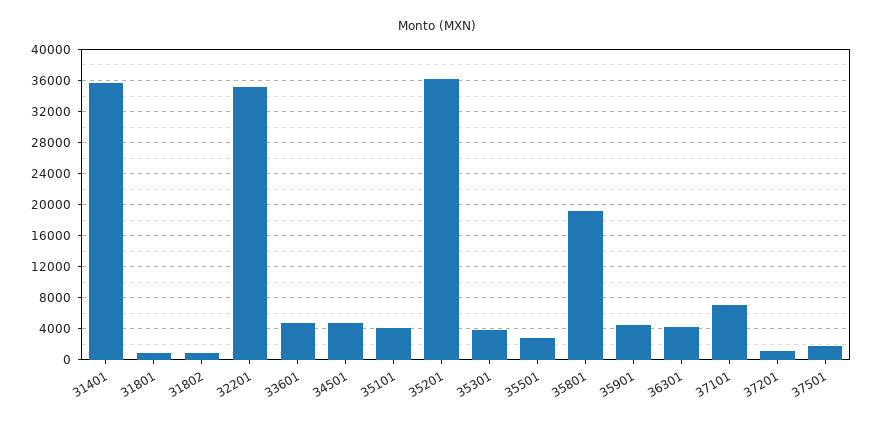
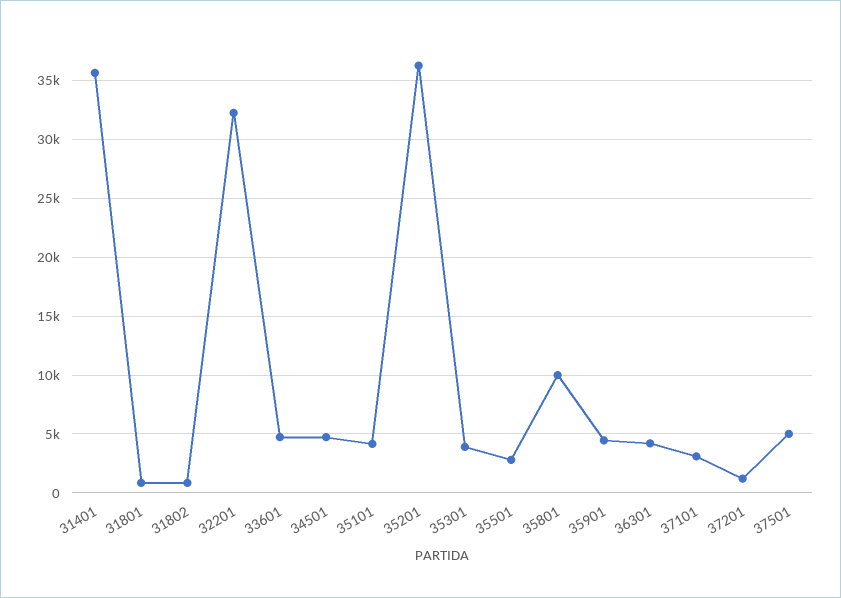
  {
    "31401": 36000,
    "31801": 1000,
    "31802": 1000,
-   "32201": 35000,
+   "32201": 32000,
    "33601": 5000,
    "34501": 5000,
    "35101": 4000,
    "35201": 36000,
    "35301": 4000,
    "35501": 3000,
-   "35801": 19000,
+   "35801": 10000,
    "35901": 4000,
    "36301": 4000,
-   "37101": 7000,
+   "37101": 3000,
    "37201": 1000,
-   "37501": 2000
+   "37501": 5000
  }

